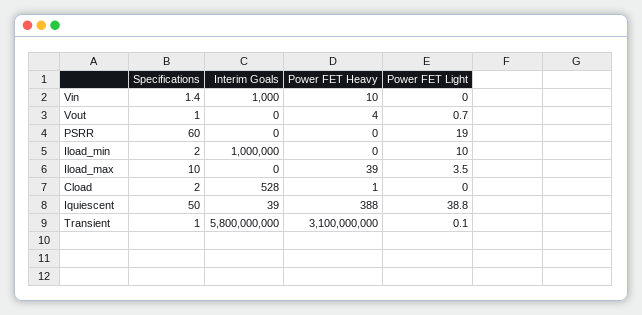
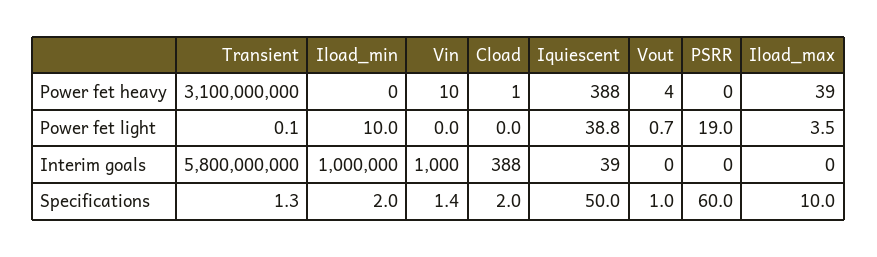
  {
    "Specifications": {
      "Vin": 1.4,
      "Vout": 1,
      "PSRR": 60,
      "Iload_min": 2,
      "Iload_max": 10,
      "Cload": 2,
      "Iquiescent": 50,
-     "Transient": 1
+     "Transient": 1.3
    },
    "Interim Goals": {
      "Vin": 1000,
      "Vout": 0,
      "PSRR": 0,
      "Iload_min": 1000000,
      "Iload_max": 0,
-     "Cload": 528,
+     "Cload": 388,
      "Iquiescent": 39,
      "Transient": 5800000000
    },
    "Power FET Heavy": {
      "Vin": 10,
      "Vout": 4,
      "PSRR": 0,
      "Iload_min": 0,
      "Iload_max": 39,
      "Cload": 1,
      "Iquiescent": 388,
      "Transient": 3100000000
    },
    "Power FET Light": {
      "Vin": 0,
      "Vout": 0.7,
      "PSRR": 19,
      "Iload_min": 10,
      "Iload_max": 3.5,
      "Cload": 0,
      "Iquiescent": 38.8,
      "Transient": 0.1
    }
  }

